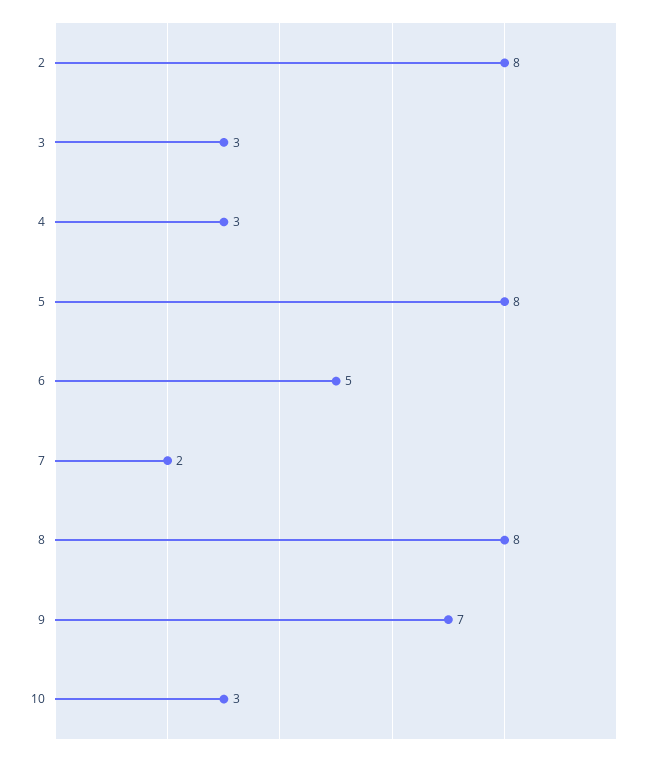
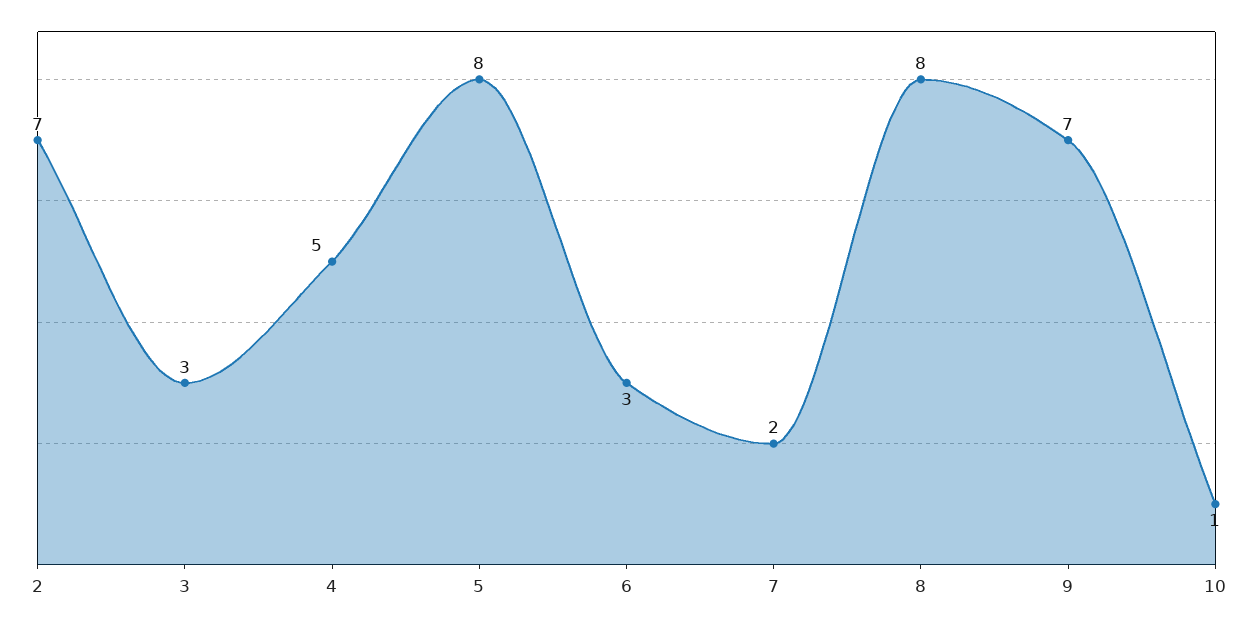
  {
-   "2": 8,
+   "2": 7,
    "3": 3,
-   "4": 3,
+   "4": 5,
    "5": 8,
-   "6": 5,
+   "6": 3,
    "7": 2,
    "8": 8,
    "9": 7,
-   "10": 3
+   "10": 1
  }

